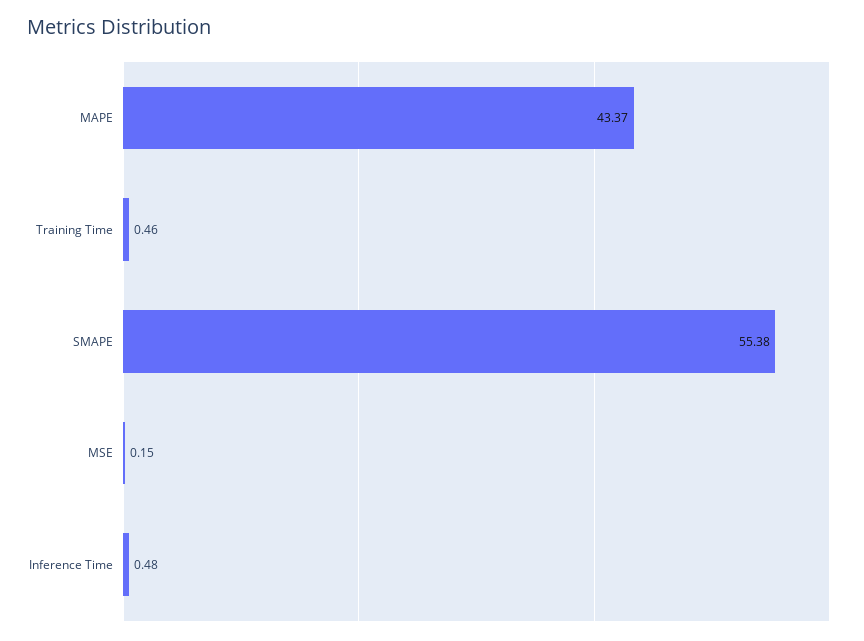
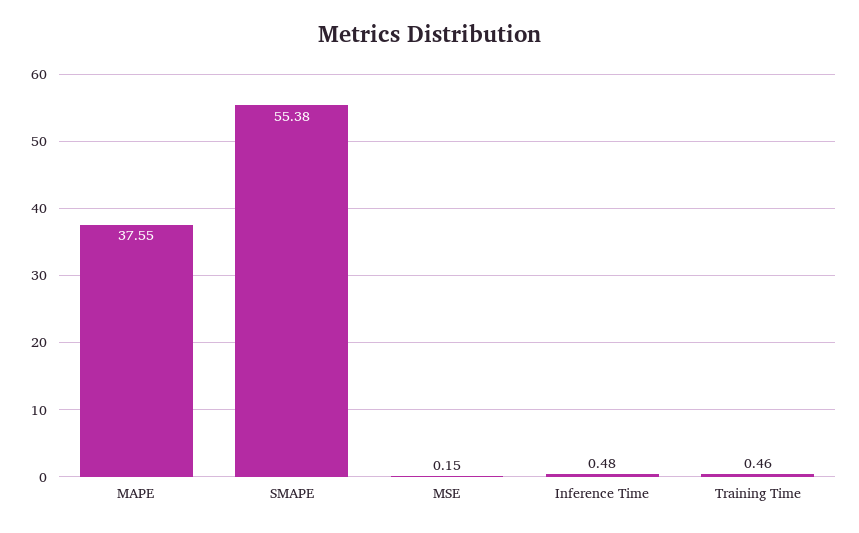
  {
-   "MAPE": 43.37,
+   "MAPE": 37.55,
    "Training Time": 0.46,
    "SMAPE": 55.38,
    "MSE": 0.15,
    "Inference Time": 0.48
  }

